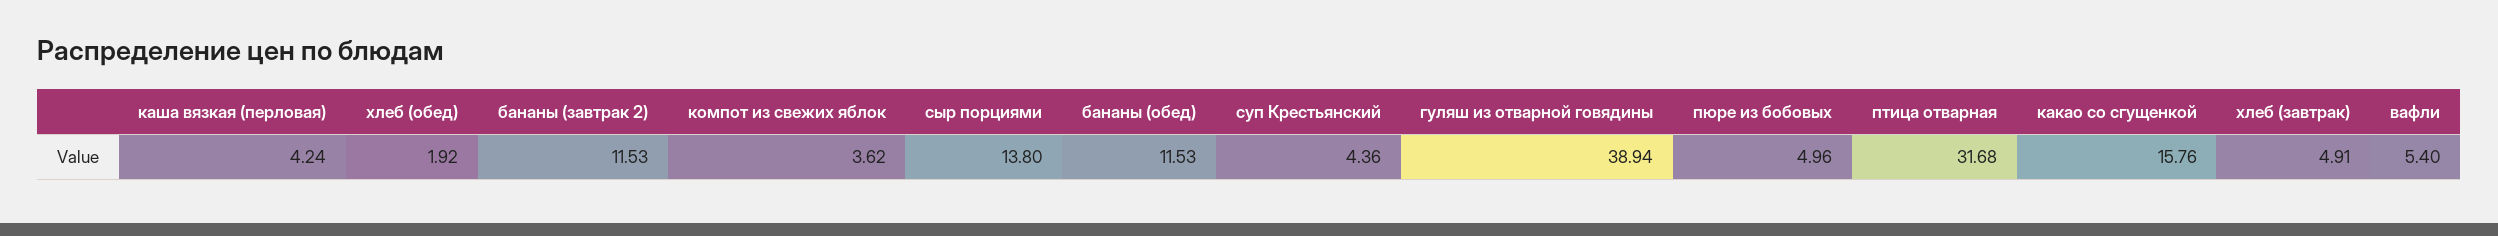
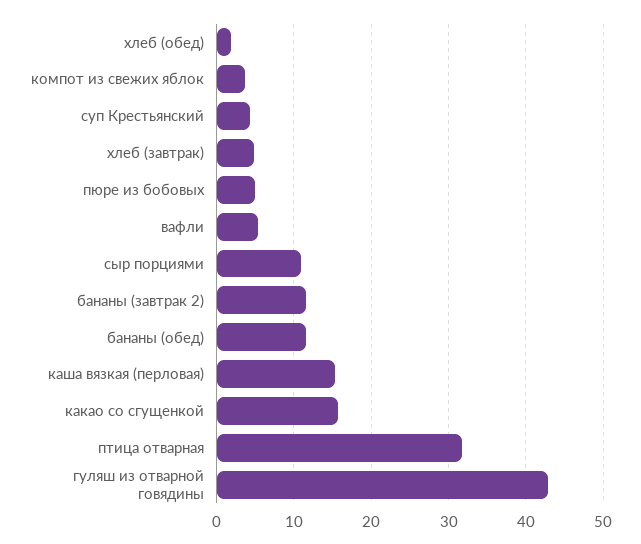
  {
-   "каша вязкая (перловая)": 4.24,
+   "каша вязкая (перловая)": 15,
    "хлеб (обед)": 1.92,
    "бананы (завтрак 2)": 11.53,
    "компот из свежих яблок": 3.62,
-   "сыр порциями": 13.8,
+   "сыр порциями": 11,
    "бананы (обед)": 11.53,
    "суп Крестьянский": 4.36,
-   "гуляш из отварной говядины": 38.94,
+   "гуляш из отварной говядины": 43,
    "пюре из бобовых": 4.96,
    "птица отварная": 31.68,
    "какао со сгущенкой": 15.76,
    "хлеб (завтрак)": 4.91,
    "вафли": 5.4
  }

